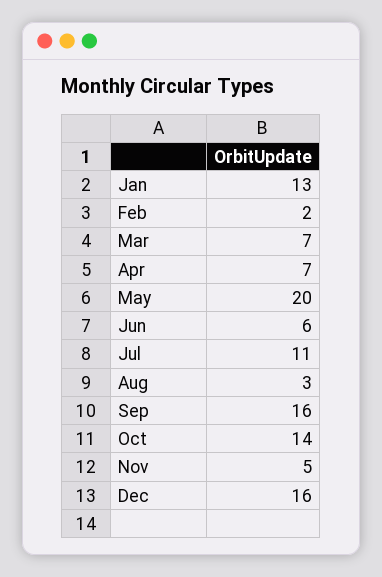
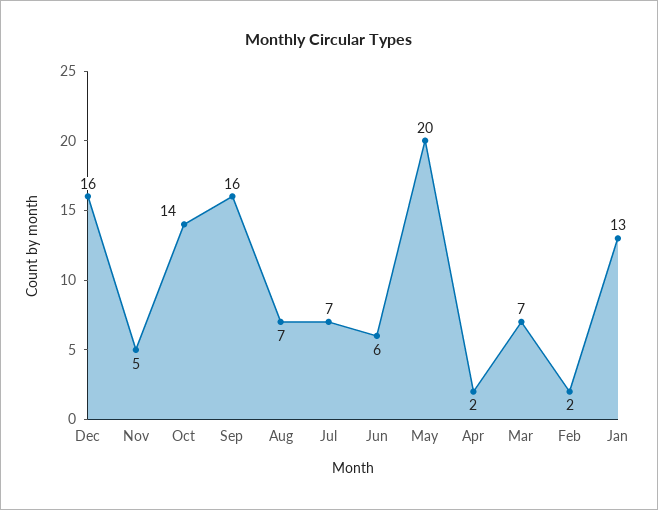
  {
    "Jan": 13,
    "Feb": 2,
    "Mar": 7,
-   "Apr": 7,
+   "Apr": 2,
    "May": 20,
    "Jun": 6,
-   "Jul": 11,
+   "Jul": 7,
-   "Aug": 3,
+   "Aug": 7,
    "Sep": 16,
    "Oct": 14,
    "Nov": 5,
    "Dec": 16
  }

